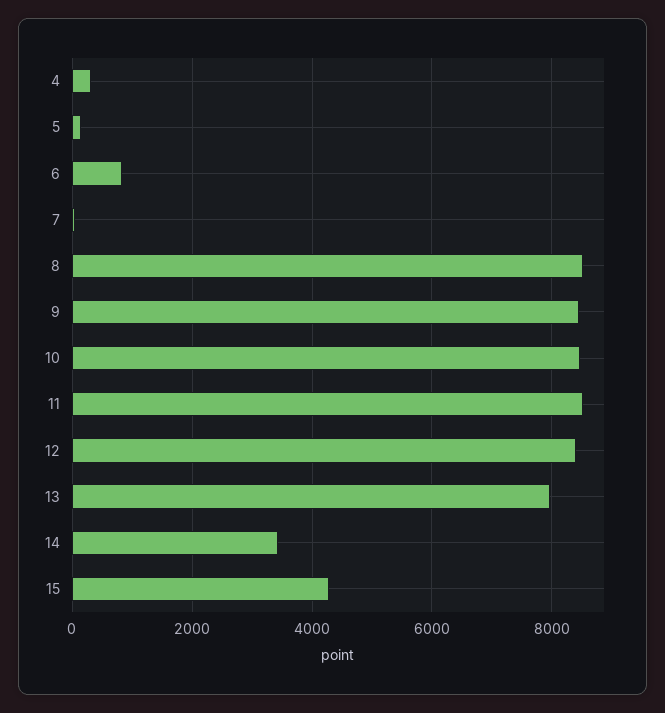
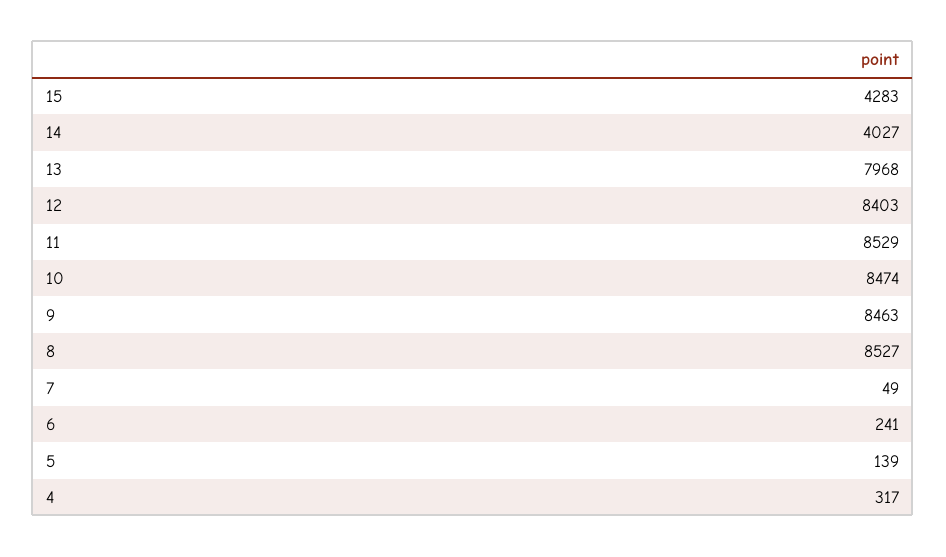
  {
    "4": 317,
    "5": 139,
-   "6": 800,
+   "6": 241,
    "7": 49,
    "8": 8527,
    "9": 8463,
    "10": 8474,
    "11": 8529,
    "12": 8403,
    "13": 7968,
-   "14": 3400,
+   "14": 4027,
    "15": 4283
  }

